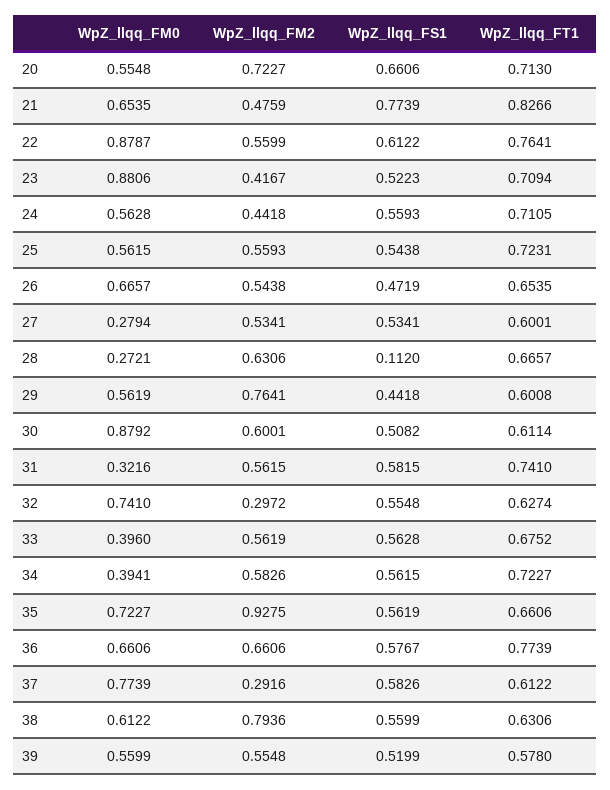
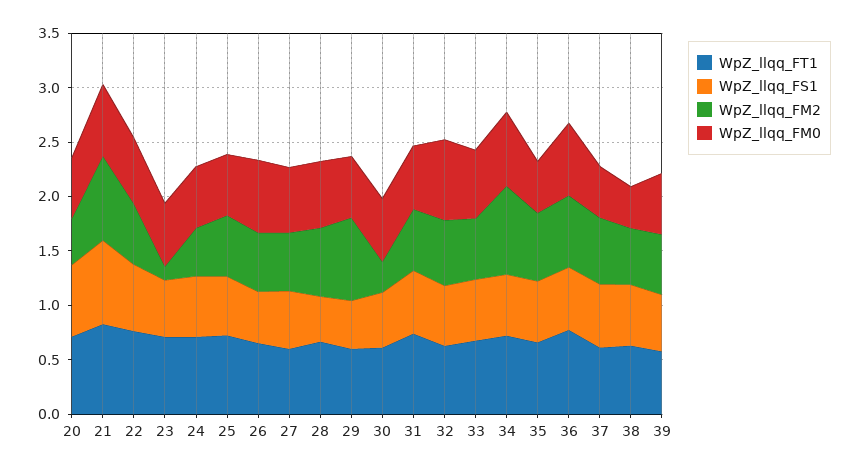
  {
    "WpZ_llqq_FM0": {
      "20": 0.5548,
      "21": 0.6535,
-     "22": 0.8787,
+     "22": 0.6,
-     "23": 0.8806,
+     "23": 0.6,
      "24": 0.5628,
      "25": 0.5615,
      "26": 0.6657,
-     "27": 0.2794,
+     "27": 0.6,
-     "28": 0.2721,
+     "28": 0.6,
      "29": 0.5619,
-     "30": 0.8792,
+     "30": 0.6,
-     "31": 0.3216,
+     "31": 0.6,
      "32": 0.741,
-     "33": 0.396,
+     "33": 0.6,
-     "34": 0.3941,
+     "34": 0.7,
-     "35": 0.7227,
+     "35": 0.5,
      "36": 0.6606,
-     "37": 0.7739,
+     "37": 0.5,
-     "38": 0.6122,
+     "38": 0.4,
      "39": 0.5599
    },
    "WpZ_llqq_FM2": {
-     "20": 0.7227,
+     "20": 0.4,
-     "21": 0.4759,
+     "21": 0.8,
      "22": 0.5599,
-     "23": 0.4167,
+     "23": 0.1,
      "24": 0.4418,
      "25": 0.5593,
      "26": 0.5438,
      "27": 0.5341,
      "28": 0.6306,
      "29": 0.7641,
-     "30": 0.6001,
+     "30": 0.3,
      "31": 0.5615,
-     "32": 0.2972,
+     "32": 0.6,
      "33": 0.5619,
-     "34": 0.5826,
+     "34": 0.8,
-     "35": 0.9275,
+     "35": 0.6,
      "36": 0.6606,
-     "37": 0.2916,
+     "37": 0.6,
-     "38": 0.7936,
+     "38": 0.5,
      "39": 0.5548
    },
    "WpZ_llqq_FS1": {
      "20": 0.6606,
      "21": 0.7739,
      "22": 0.6122,
      "23": 0.5223,
      "24": 0.5593,
      "25": 0.5438,
      "26": 0.4719,
      "27": 0.5341,
-     "28": 0.112,
+     "28": 0.4,
      "29": 0.4418,
      "30": 0.5082,
      "31": 0.5815,
      "32": 0.5548,
      "33": 0.5628,
      "34": 0.5615,
      "35": 0.5619,
      "36": 0.5767,
      "37": 0.5826,
      "38": 0.5599,
      "39": 0.5199
    },
    "WpZ_llqq_FT1": {
      "20": 0.713,
      "21": 0.8266,
      "22": 0.7641,
      "23": 0.7094,
      "24": 0.7105,
      "25": 0.7231,
      "26": 0.6535,
      "27": 0.6001,
      "28": 0.6657,
      "29": 0.6008,
      "30": 0.6114,
      "31": 0.741,
      "32": 0.6274,
      "33": 0.6752,
      "34": 0.7227,
      "35": 0.6606,
      "36": 0.7739,
      "37": 0.6122,
      "38": 0.6306,
      "39": 0.578
    }
  }

